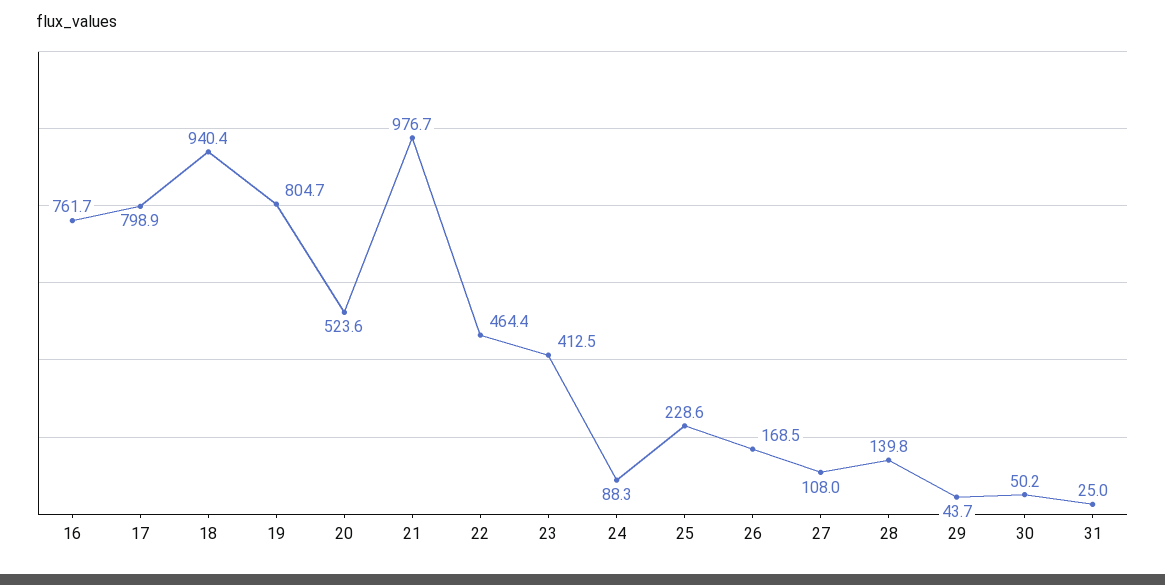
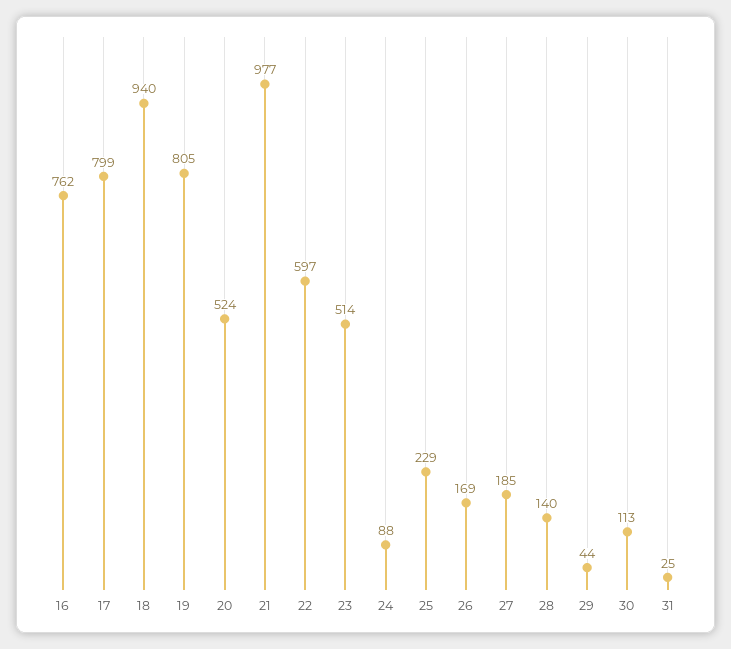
  {
    "16": 761.7,
    "17": 798.9,
    "18": 940.4,
    "19": 804.7,
    "20": 523.6,
    "21": 976.7,
-   "22": 464.4,
+   "22": 597,
-   "23": 412.5,
+   "23": 514,
    "24": 88.3,
    "25": 228.6,
    "26": 168.5,
-   "27": 108,
+   "27": 185,
    "28": 139.8,
    "29": 43.7,
-   "30": 50.2,
+   "30": 113,
    "31": 25
  }

